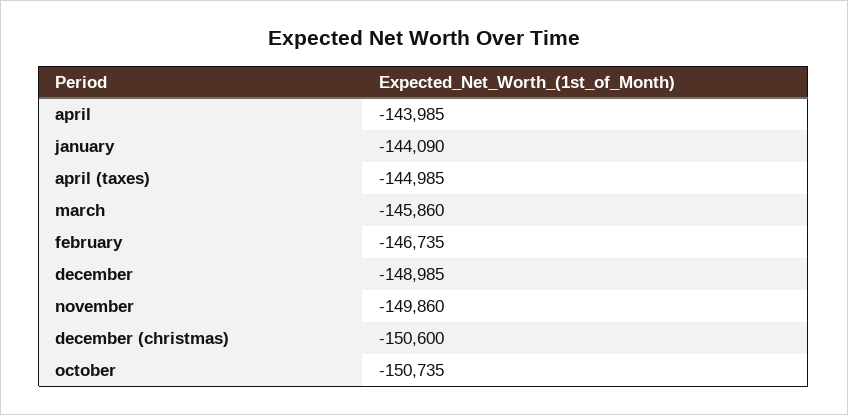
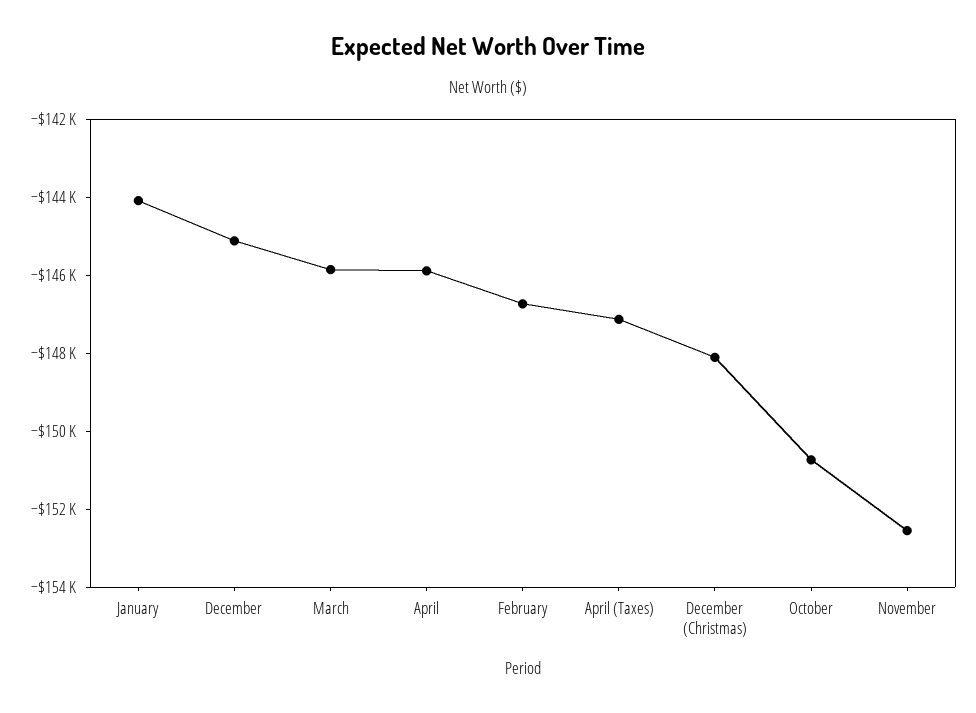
  {
-   "april": -143985,
+   "april": -146000,
    "january": -144090,
-   "april (taxes)": -144985,
+   "april (taxes)": -147000,
    "march": -145860,
    "february": -146735,
-   "december": -148985,
+   "december": -145000,
-   "november": -149860,
+   "november": -152500,
-   "december (christmas)": -150600,
+   "december (christmas)": -148000,
    "october": -150735
  }

